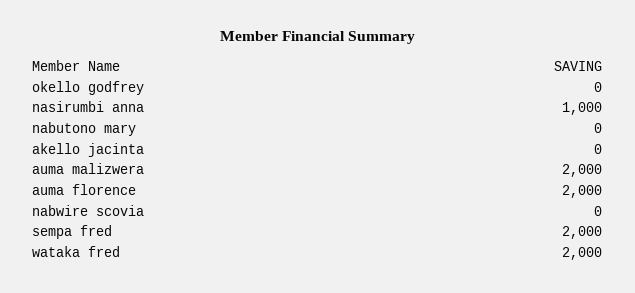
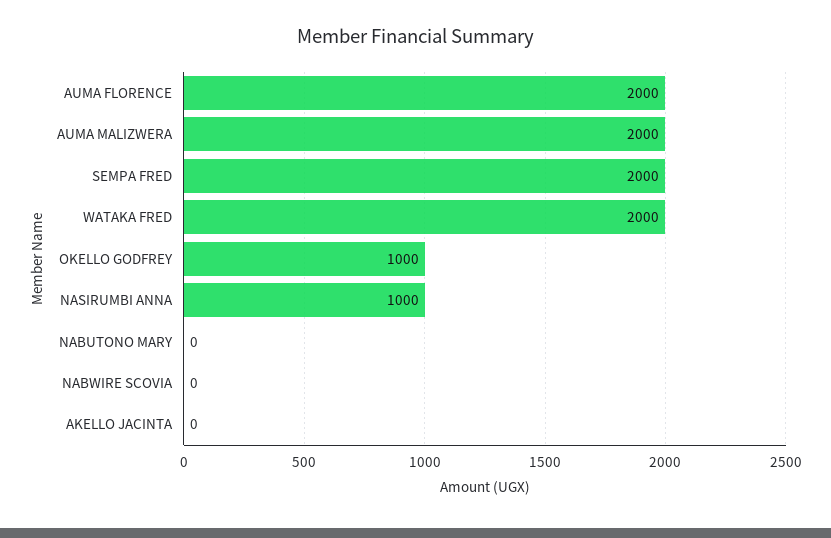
  {
-   "okello godfrey": 0,
+   "okello godfrey": 1000,
    "nasirumbi anna": 1000,
    "nabutono mary": 0,
    "akello jacinta": 0,
    "auma malizwera": 2000,
    "auma florence": 2000,
    "nabwire scovia": 0,
    "sempa fred": 2000,
    "wataka fred": 2000
  }

